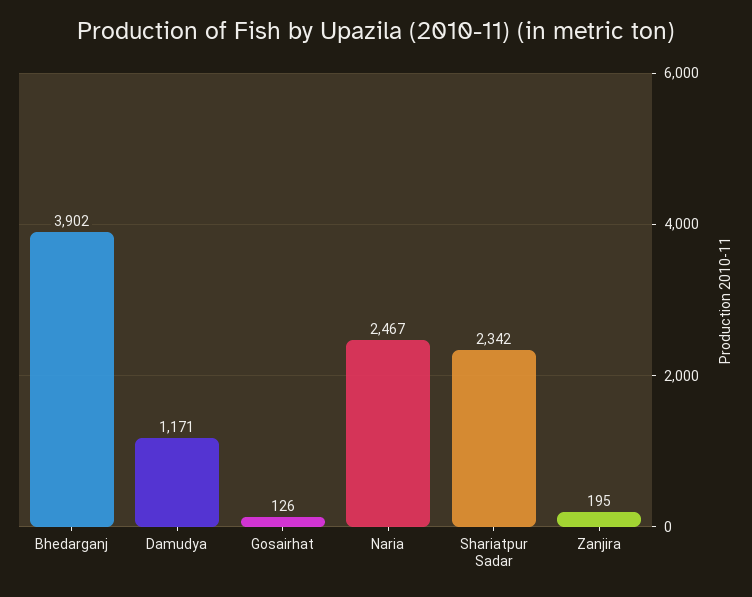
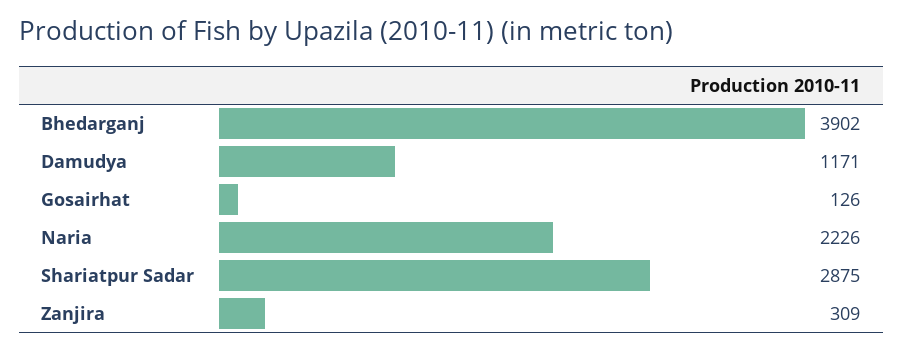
  {
    "Bhedarganj": 3902,
    "Damudya": 1171,
    "Gosairhat": 126,
-   "Naria": 2467,
+   "Naria": 2226,
-   "Shariatpur Sadar": 2342,
+   "Shariatpur Sadar": 2875,
-   "Zanjira": 195
+   "Zanjira": 309
  }

